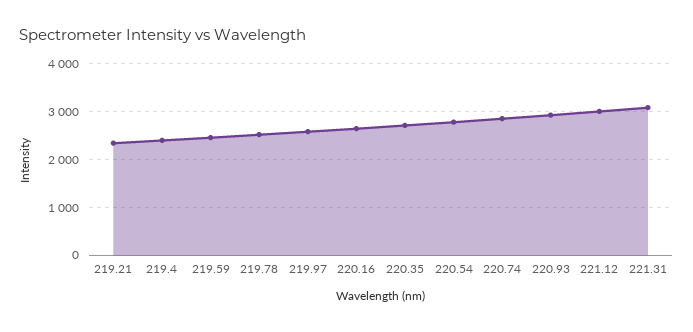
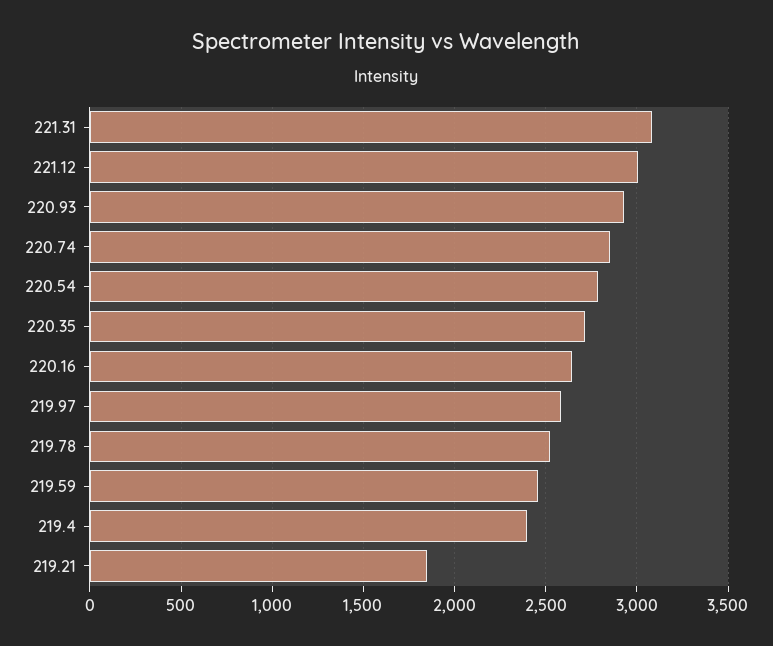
  {
-   "219.21": 2400,
+   "219.21": 1850,
    "219.4": 2400,
    "219.59": 2450,
    "219.78": 2500,
    "219.97": 2600,
    "220.16": 2650,
    "220.35": 2700,
    "220.54": 2800,
    "220.74": 2850,
    "220.93": 2950,
    "221.12": 3000,
    "221.31": 3100
  }

